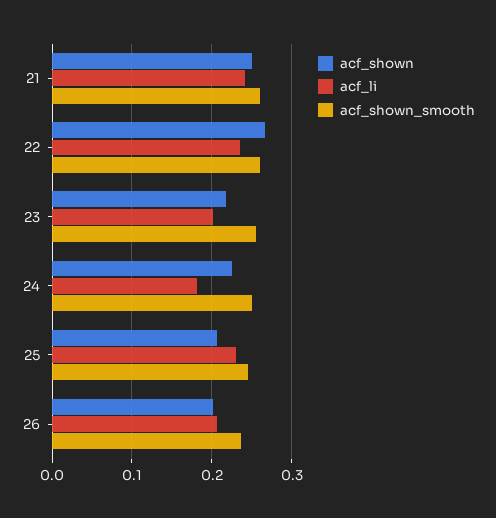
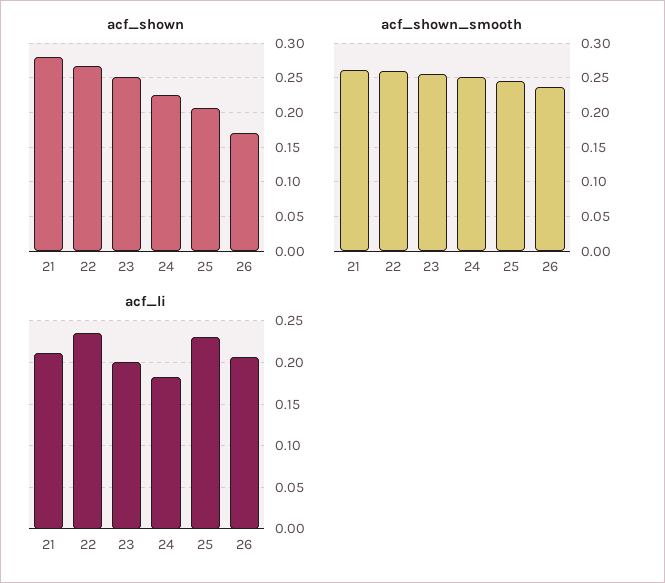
  {
    "acf_shown": {
-     "21": 0.25,
+     "21": 0.28,
      "22": 0.27,
-     "23": 0.22,
+     "23": 0.25,
      "24": 0.23,
      "25": 0.21,
-     "26": 0.2
+     "26": 0.17
    },
    "acf_li": {
-     "21": 0.24,
+     "21": 0.21,
      "22": 0.24,
      "23": 0.2,
      "24": 0.18,
      "25": 0.23,
      "26": 0.21
    },
    "acf_shown_smooth": {
      "21": 0.26,
      "22": 0.26,
      "23": 0.26,
      "24": 0.25,
      "25": 0.25,
      "26": 0.24
    }
  }

